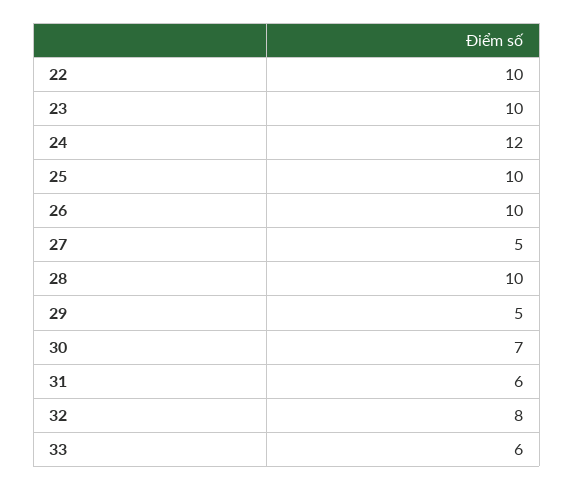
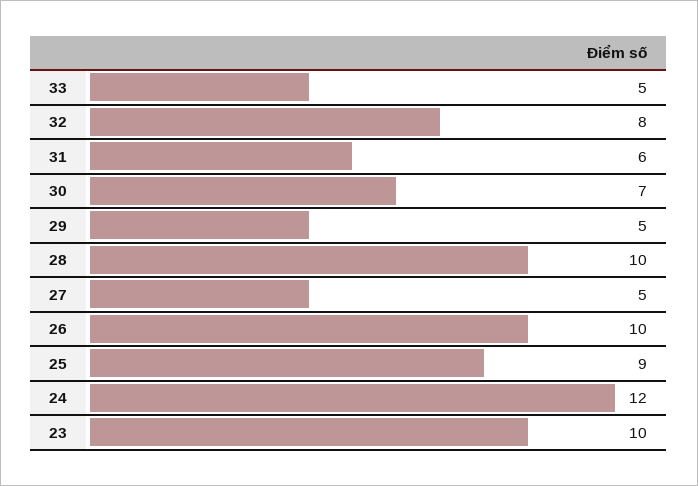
  {
-   "22": 10,
    "23": 10,
    "24": 12,
-   "25": 10,
+   "25": 9,
    "26": 10,
    "27": 5,
    "28": 10,
    "29": 5,
    "30": 7,
    "31": 6,
    "32": 8,
-   "33": 6
+   "33": 5
  }

